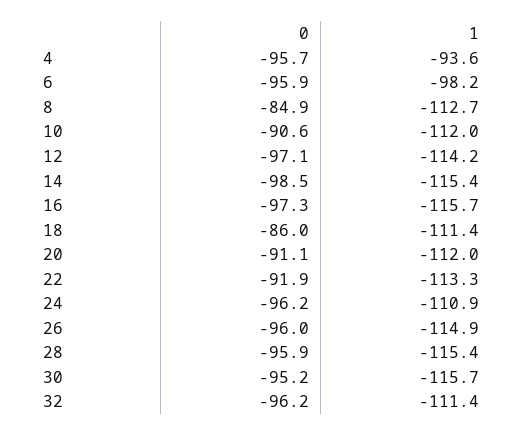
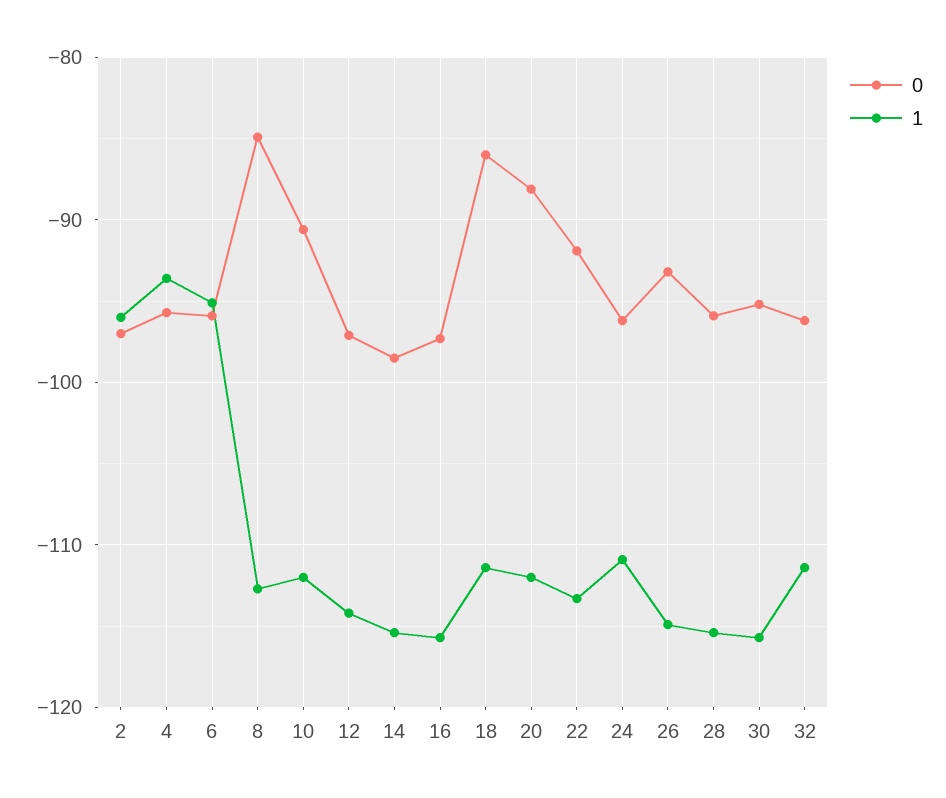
  {
    "0": {
      "4": -95.7,
      "6": -95.9,
      "8": -84.9,
      "10": -90.6,
      "12": -97.1,
      "14": -98.5,
      "16": -97.3,
      "18": -86,
-     "20": -91.1,
+     "20": -88,
      "22": -91.9,
      "24": -96.2,
-     "26": -96,
+     "26": -93,
      "28": -95.9,
      "30": -95.2,
-     "32": -96.2
+     "32": -96.2,
+     "2": -97
    },
    "1": {
      "4": -93.6,
-     "6": -98.2,
+     "6": -95,
      "8": -112.7,
      "10": -112,
      "12": -114.2,
      "14": -115.4,
      "16": -115.7,
      "18": -111.4,
      "20": -112,
      "22": -113.3,
      "24": -110.9,
      "26": -114.9,
      "28": -115.4,
      "30": -115.7,
-     "32": -111.4
+     "32": -111.4,
+     "2": -96
    }
  }

